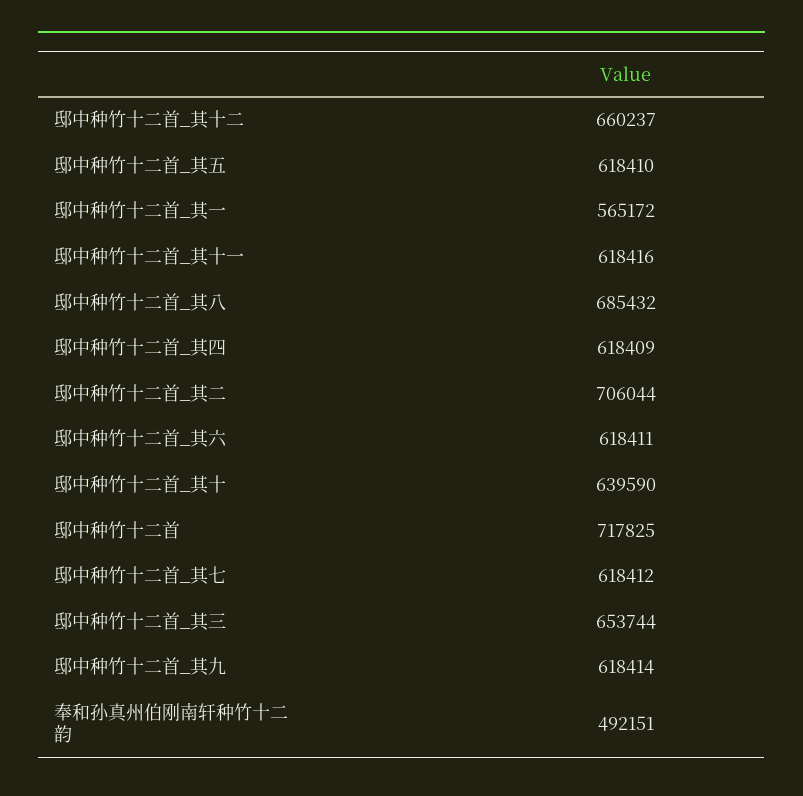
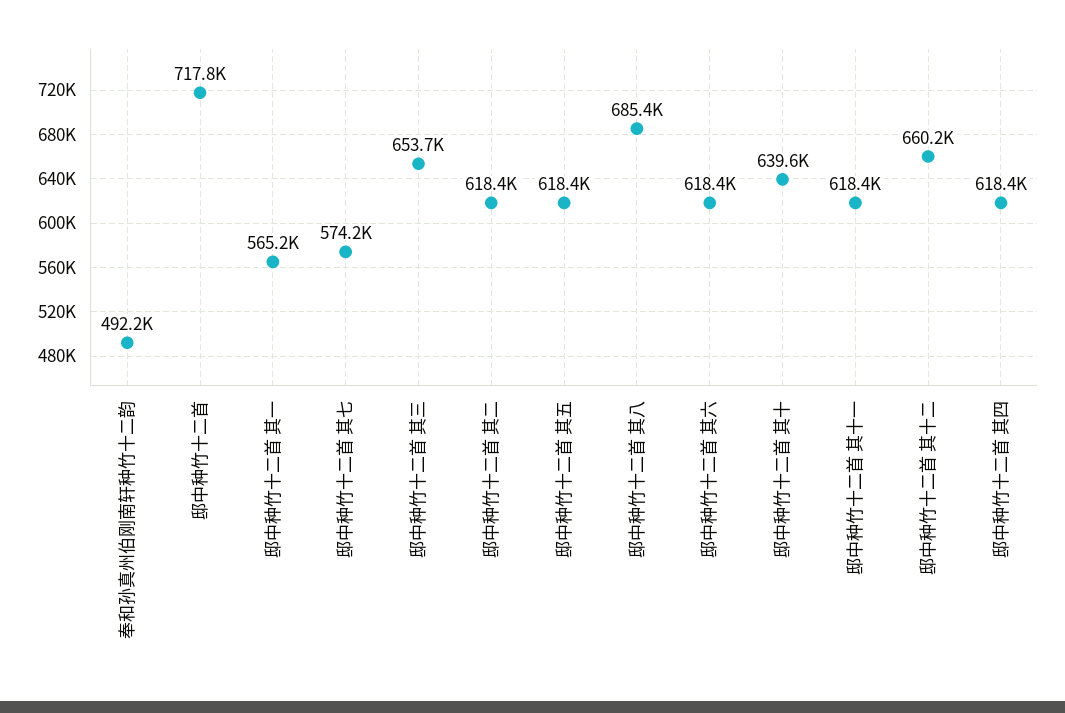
  {
    "邸中种竹十二首_其十二": 660237,
    "邸中种竹十二首_其五": 618410,
    "邸中种竹十二首_其一": 565172,
    "邸中种竹十二首_其十一": 618416,
    "邸中种竹十二首_其八": 685432,
    "邸中种竹十二首_其四": 618409,
-   "邸中种竹十二首_其二": 706044,
+   "邸中种竹十二首_其二": 618400,
    "邸中种竹十二首_其六": 618411,
    "邸中种竹十二首_其十": 639590,
    "邸中种竹十二首": 717825,
-   "邸中种竹十二首_其七": 618412,
+   "邸中种竹十二首_其七": 574200,
    "邸中种竹十二首_其三": 653744,
-   "邸中种竹十二首_其九": 618414,
    "奉和孙真州伯刚南轩种竹十二韵": 492151
  }

